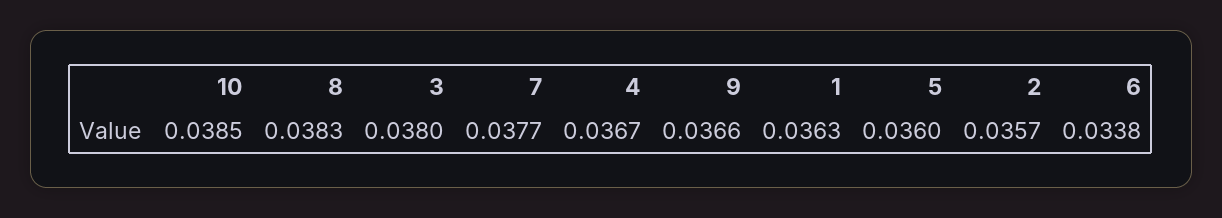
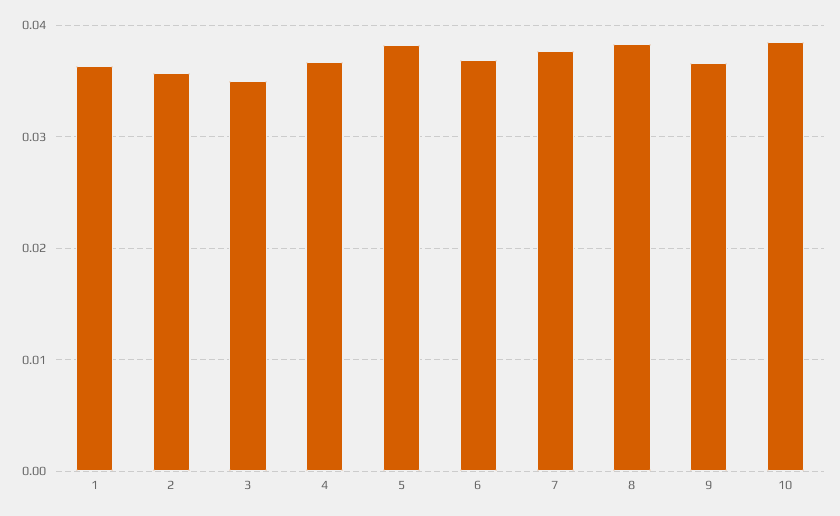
  {
    "10": 0.0385,
    "8": 0.0383,
-   "3": 0.038,
+   "3": 0.035,
    "7": 0.0377,
    "4": 0.0367,
    "9": 0.0366,
    "1": 0.0363,
-   "5": 0.036,
+   "5": 0.038,
    "2": 0.0357,
-   "6": 0.0338
+   "6": 0.037
  }

